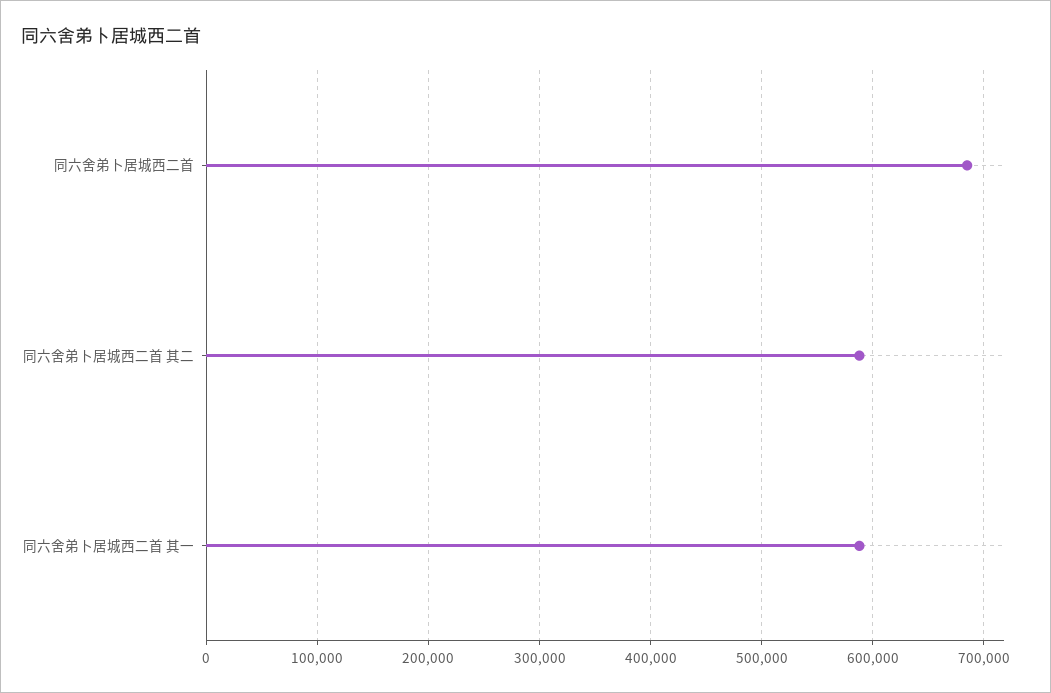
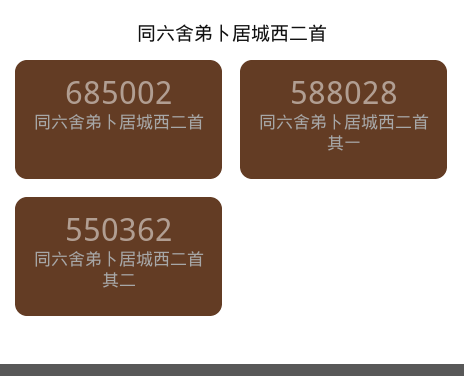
  {
    "同六舍弟卜居城西二首": 685002,
-   "同六舍弟卜居城西二首 其二": 590000,
+   "同六舍弟卜居城西二首 其二": 550362,
    "同六舍弟卜居城西二首 其一": 588028
  }

